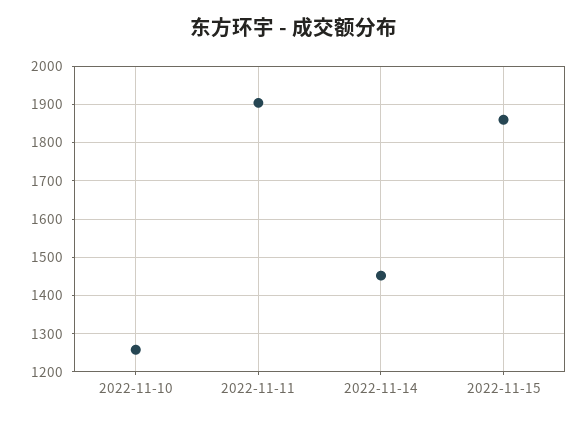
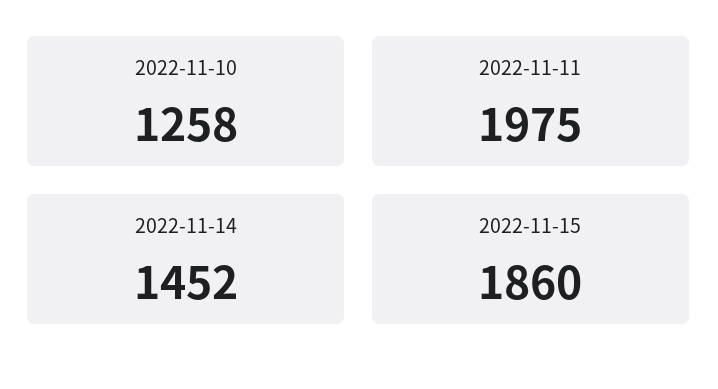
  {
    "2022-11-10": 1258,
-   "2022-11-11": 1900,
+   "2022-11-11": 1975,
    "2022-11-14": 1452,
    "2022-11-15": 1860
  }

